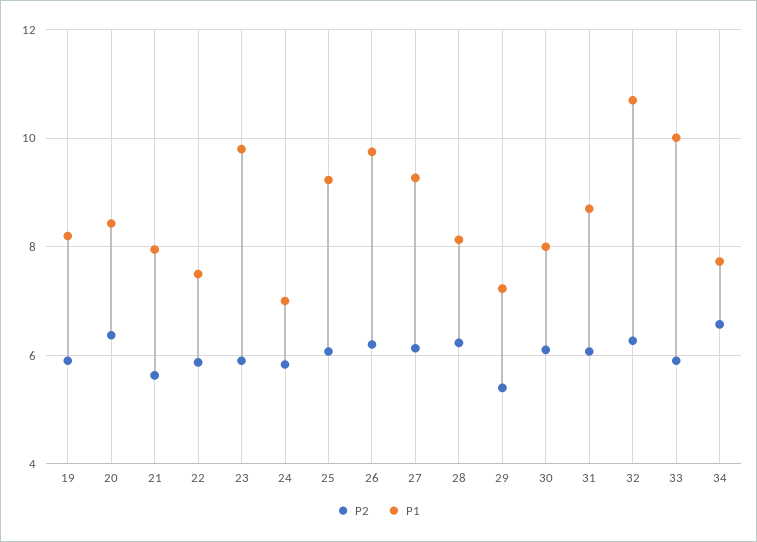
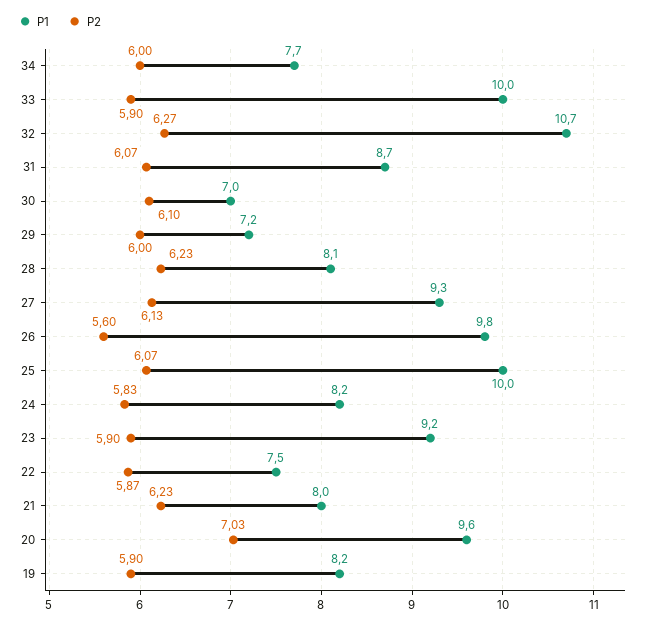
  {
    "P2": {
      "19": 5.9,
-     "20": 6.4,
+     "20": 7.03,
-     "21": 5.6,
+     "21": 6.23,
      "22": 5.87,
      "23": 5.9,
      "24": 5.83,
      "25": 6.07,
-     "26": 6.2,
+     "26": 5.6,
      "27": 6.13,
      "28": 6.23,
-     "29": 5.4,
+     "29": 6,
      "30": 6.1,
      "31": 6.07,
      "32": 6.27,
      "33": 5.9,
-     "34": 6.6
+     "34": 6
    },
    "P1": {
      "19": 8.2,
-     "20": 8.4,
+     "20": 9.6,
      "21": 8,
      "22": 7.5,
-     "23": 9.8,
+     "23": 9.2,
-     "24": 7,
+     "24": 8.2,
-     "25": 9.2,
+     "25": 10,
      "26": 9.8,
      "27": 9.3,
      "28": 8.1,
      "29": 7.2,
-     "30": 8,
+     "30": 7,
      "31": 8.7,
      "32": 10.7,
      "33": 10,
      "34": 7.7
    }
  }

